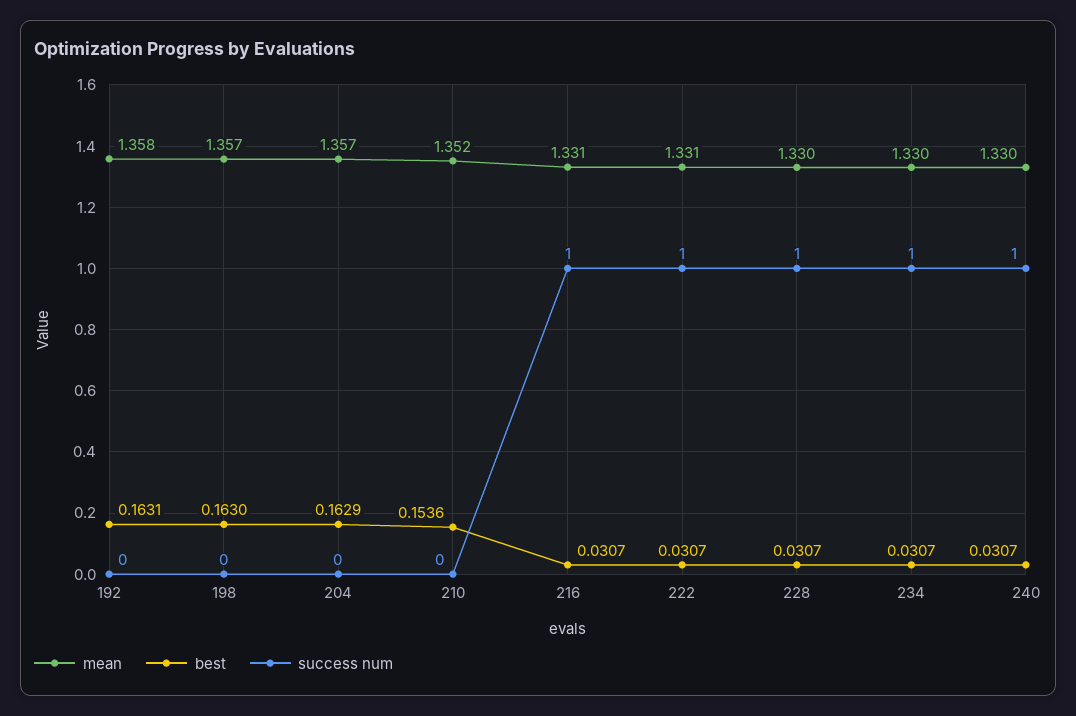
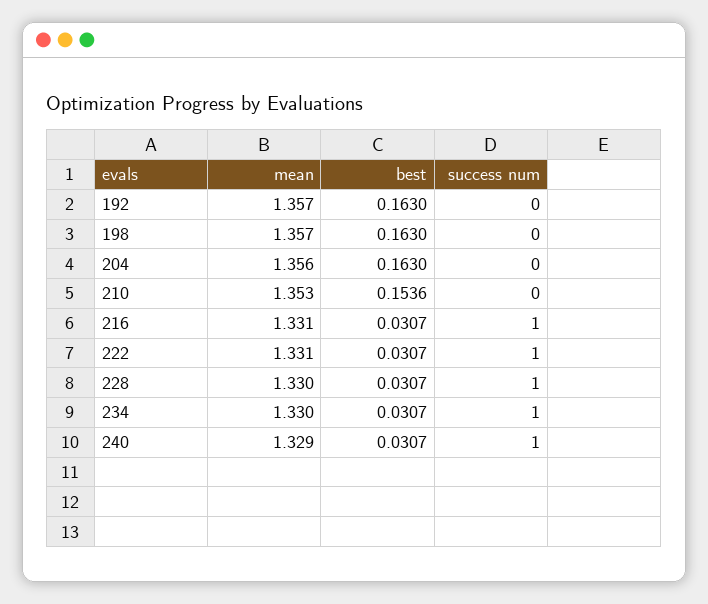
  {
    "mean": {
-     "192": 1.358,
+     "192": 1.357,
      "198": 1.357,
-     "204": 1.357,
+     "204": 1.356,
-     "210": 1.352,
+     "210": 1.353,
      "216": 1.331,
      "222": 1.331,
      "228": 1.33,
      "234": 1.33,
-     "240": 1.33
+     "240": 1.329
    },
    "best": {
-     "192": 0.1631,
+     "192": 0.163,
      "198": 0.163,
-     "204": 0.1629,
+     "204": 0.163,
      "210": 0.1536,
      "216": 0.0307,
      "222": 0.0307,
      "228": 0.0307,
      "234": 0.0307,
      "240": 0.0307
    },
    "success num": {
      "192": 0,
      "198": 0,
      "204": 0,
      "210": 0,
      "216": 1,
      "222": 1,
      "228": 1,
      "234": 1,
      "240": 1
    }
  }

